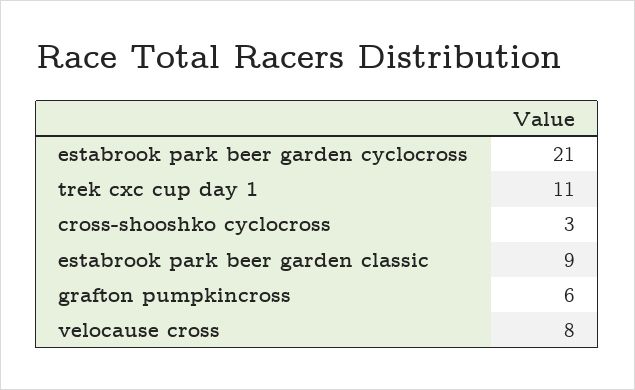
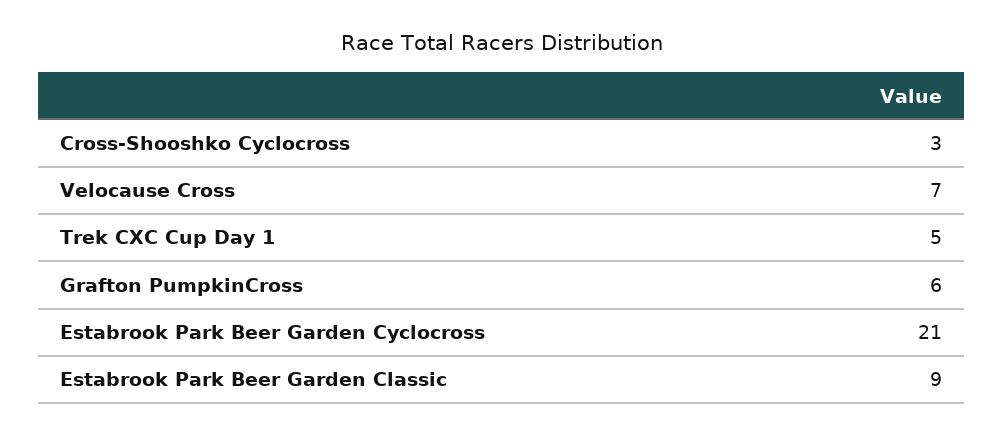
  {
    "estabrook park beer garden cyclocross": 21,
-   "trek cxc cup day 1": 11,
+   "trek cxc cup day 1": 5,
    "cross-shooshko cyclocross": 3,
    "estabrook park beer garden classic": 9,
    "grafton pumpkincross": 6,
-   "velocause cross": 8
+   "velocause cross": 7
  }

